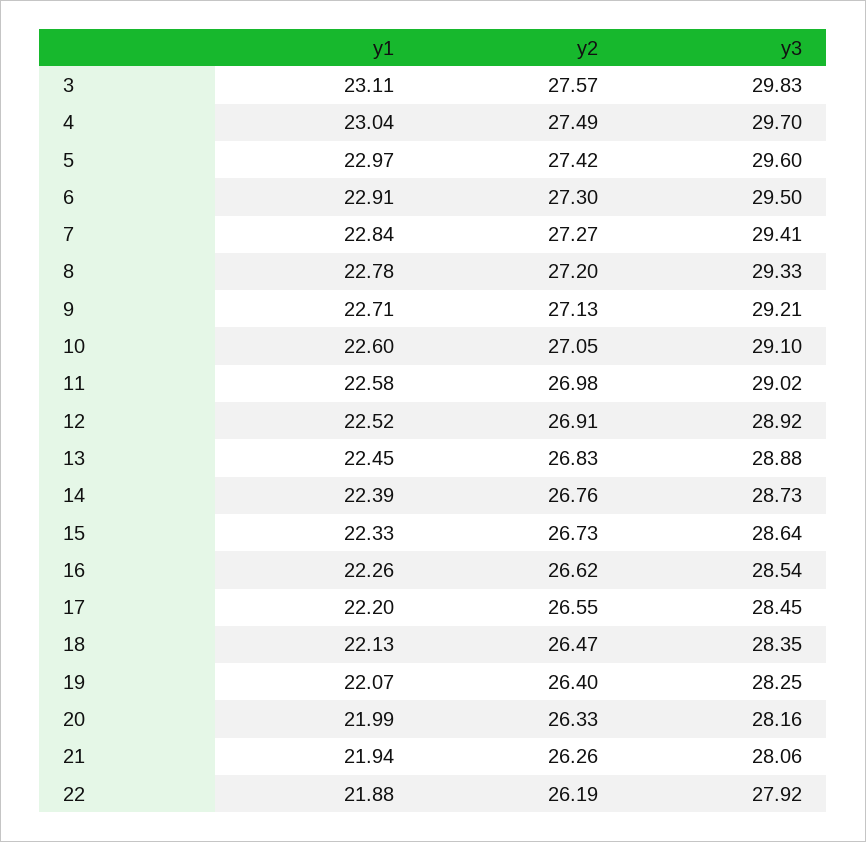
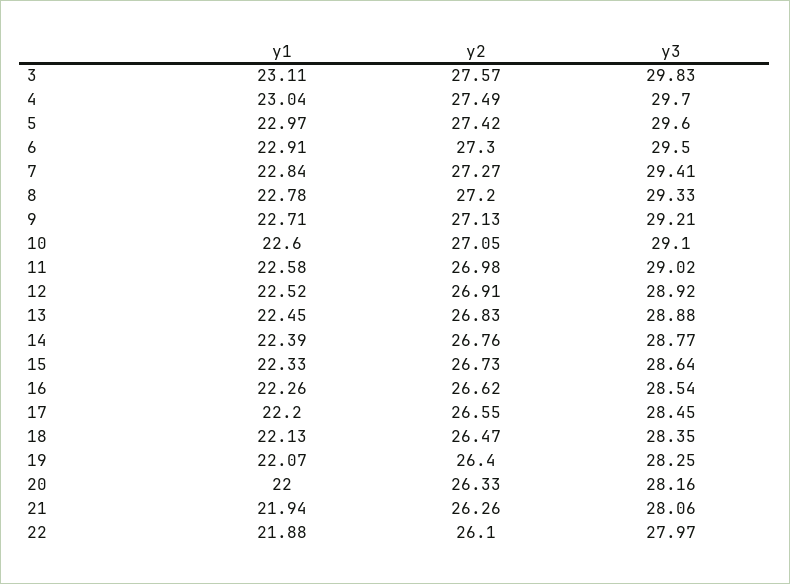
  {
    "y1": {
      "3": 23.11,
      "4": 23.04,
      "5": 22.97,
      "6": 22.91,
      "7": 22.84,
      "8": 22.78,
      "9": 22.71,
      "10": 22.6,
      "11": 22.58,
      "12": 22.52,
      "13": 22.45,
      "14": 22.39,
      "15": 22.33,
      "16": 22.26,
      "17": 22.2,
      "18": 22.13,
      "19": 22.07,
-     "20": 21.99,
+     "20": 22,
      "21": 21.94,
      "22": 21.88
    },
    "y2": {
      "3": 27.57,
      "4": 27.49,
      "5": 27.42,
      "6": 27.3,
      "7": 27.27,
      "8": 27.2,
      "9": 27.13,
      "10": 27.05,
      "11": 26.98,
      "12": 26.91,
      "13": 26.83,
      "14": 26.76,
      "15": 26.73,
      "16": 26.62,
      "17": 26.55,
      "18": 26.47,
      "19": 26.4,
      "20": 26.33,
      "21": 26.26,
-     "22": 26.19
+     "22": 26.1
    },
    "y3": {
      "3": 29.83,
      "4": 29.7,
      "5": 29.6,
      "6": 29.5,
      "7": 29.41,
      "8": 29.33,
      "9": 29.21,
      "10": 29.1,
      "11": 29.02,
      "12": 28.92,
      "13": 28.88,
-     "14": 28.73,
+     "14": 28.77,
      "15": 28.64,
      "16": 28.54,
      "17": 28.45,
      "18": 28.35,
      "19": 28.25,
      "20": 28.16,
      "21": 28.06,
-     "22": 27.92
+     "22": 27.97
    }
  }

